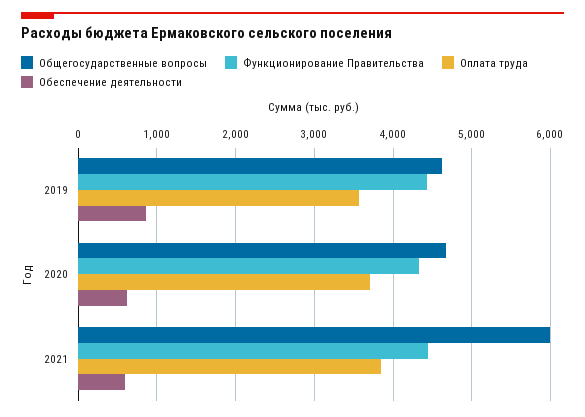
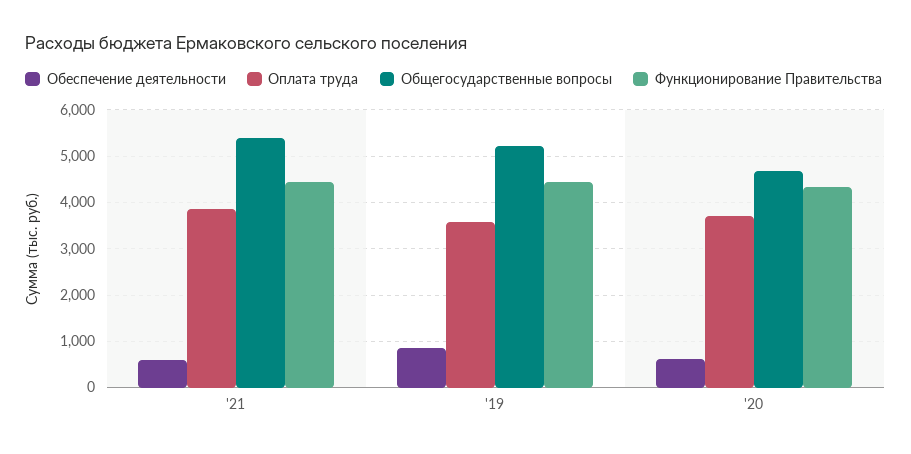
  {
    "Общегосударственные вопросы": {
-     "2019": 4600,
+     "2019": 5200,
      "2020": 4700,
-     "2021": 6000
+     "2021": 5400
    },
    "Функционирование Правительства": {
      "2019": 4400,
      "2020": 4300,
      "2021": 4400
    },
    "Оплата труда": {
      "2019": 3600,
      "2020": 3700,
      "2021": 3900
    },
    "Обеспечение деятельности": {
      "2019": 900,
      "2020": 600,
      "2021": 600
    }
  }

